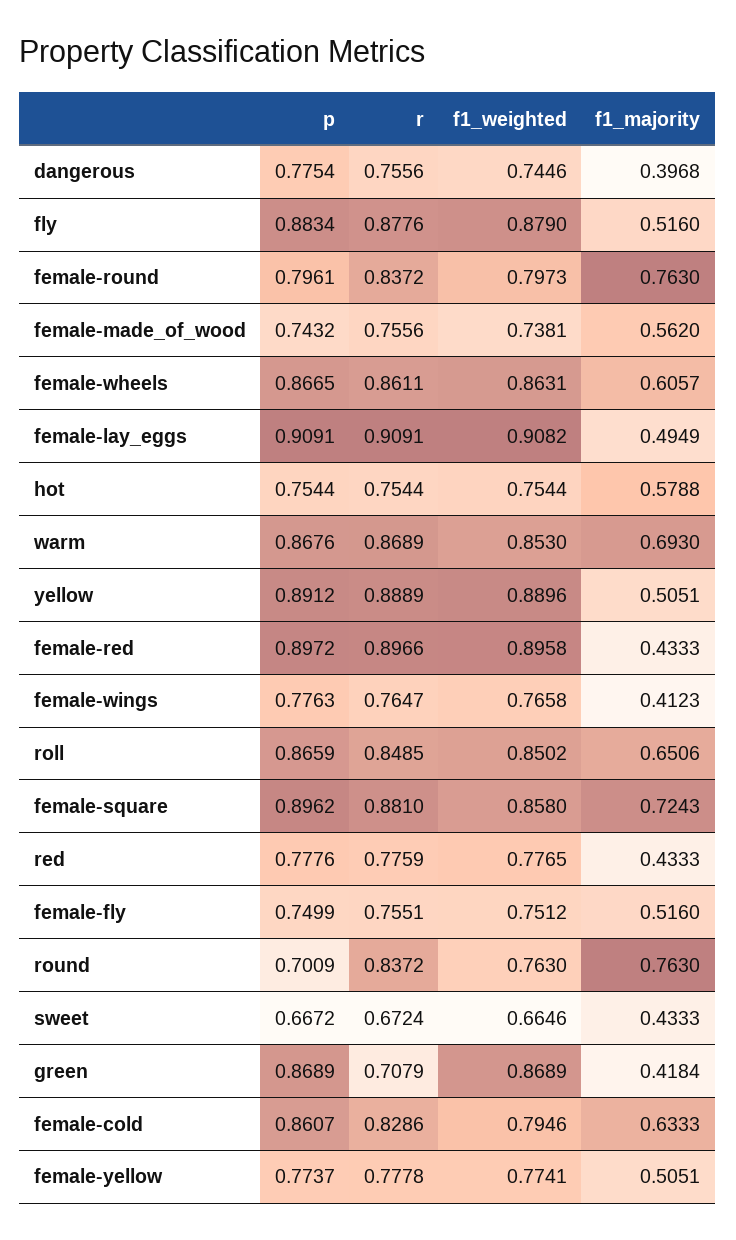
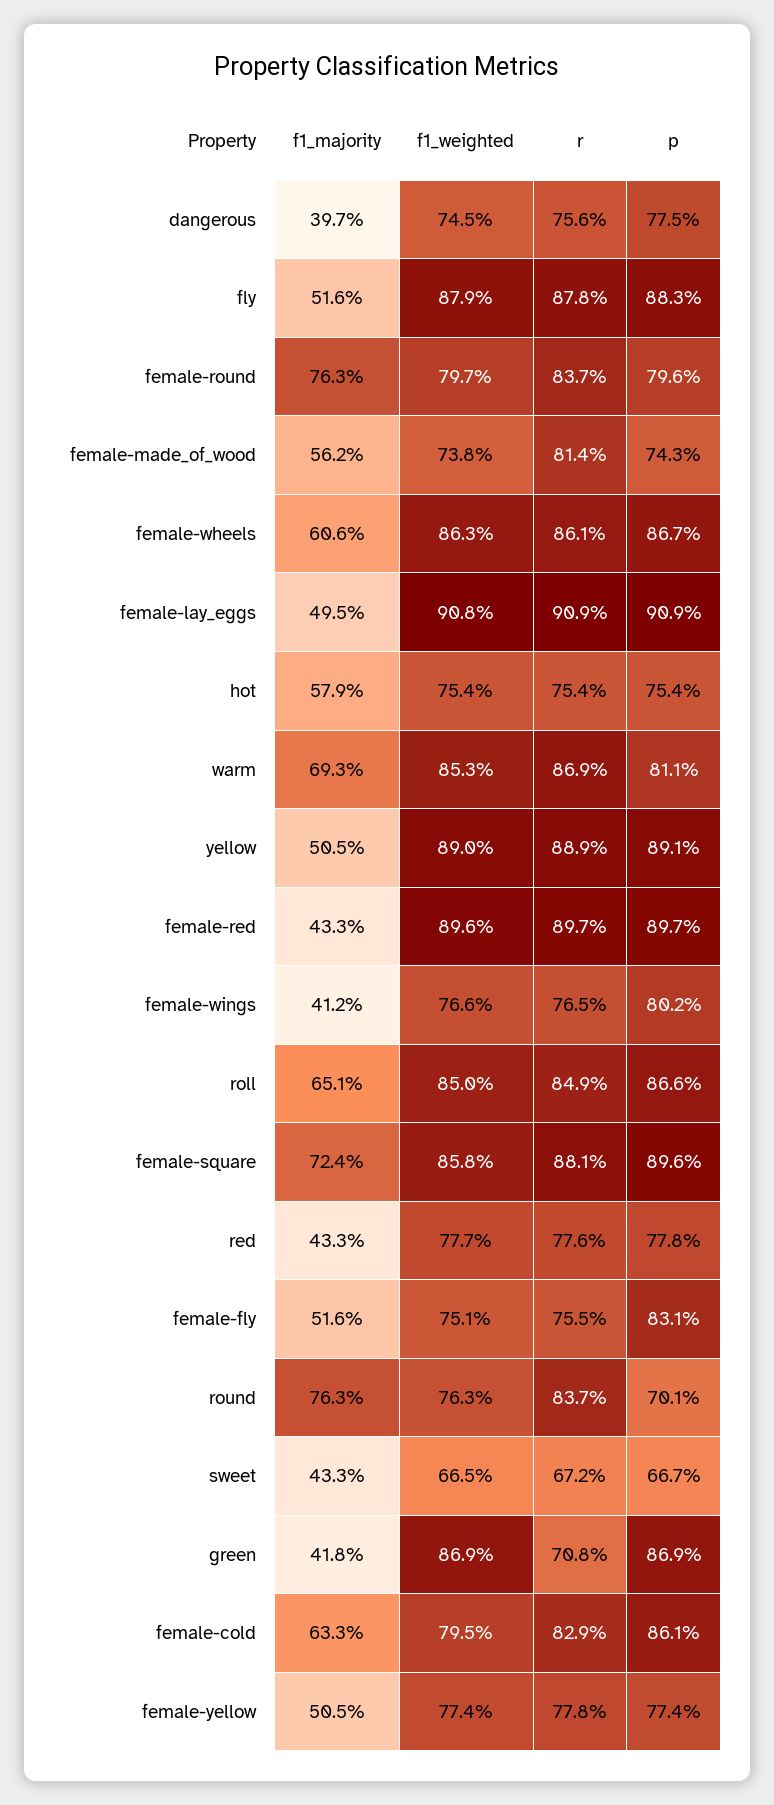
  {
    "p": {
      "dangerous": 0.7754,
      "fly": 0.8834,
      "female-round": 0.7961,
      "female-made_of_wood": 0.7432,
      "female-wheels": 0.8665,
      "female-lay_eggs": 0.9091,
      "hot": 0.7544,
-     "warm": 0.8676,
+     "warm": 0.811,
      "yellow": 0.8912,
      "female-red": 0.8972,
-     "female-wings": 0.7763,
+     "female-wings": 0.802,
      "roll": 0.8659,
      "female-square": 0.8962,
      "red": 0.7776,
-     "female-fly": 0.7499,
+     "female-fly": 0.831,
      "round": 0.7009,
      "sweet": 0.6672,
      "green": 0.8689,
      "female-cold": 0.8607,
      "female-yellow": 0.7737
    },
    "r": {
      "dangerous": 0.7556,
      "fly": 0.8776,
      "female-round": 0.8372,
-     "female-made_of_wood": 0.7556,
+     "female-made_of_wood": 0.814,
      "female-wheels": 0.8611,
      "female-lay_eggs": 0.9091,
      "hot": 0.7544,
      "warm": 0.8689,
      "yellow": 0.8889,
      "female-red": 0.8966,
      "female-wings": 0.7647,
      "roll": 0.8485,
      "female-square": 0.881,
      "red": 0.7759,
      "female-fly": 0.7551,
      "round": 0.8372,
      "sweet": 0.6724,
      "green": 0.7079,
      "female-cold": 0.8286,
      "female-yellow": 0.7778
    },
    "f1_weighted": {
      "dangerous": 0.7446,
      "fly": 0.879,
      "female-round": 0.7973,
      "female-made_of_wood": 0.7381,
      "female-wheels": 0.8631,
      "female-lay_eggs": 0.9082,
      "hot": 0.7544,
      "warm": 0.853,
      "yellow": 0.8896,
      "female-red": 0.8958,
      "female-wings": 0.7658,
      "roll": 0.8502,
      "female-square": 0.858,
      "red": 0.7765,
      "female-fly": 0.7512,
      "round": 0.763,
      "sweet": 0.6646,
      "green": 0.8689,
      "female-cold": 0.7946,
      "female-yellow": 0.7741
    },
    "f1_majority": {
      "dangerous": 0.3968,
      "fly": 0.516,
      "female-round": 0.763,
      "female-made_of_wood": 0.562,
      "female-wheels": 0.6057,
      "female-lay_eggs": 0.4949,
      "hot": 0.5788,
      "warm": 0.693,
      "yellow": 0.5051,
      "female-red": 0.4333,
      "female-wings": 0.4123,
      "roll": 0.6506,
      "female-square": 0.7243,
      "red": 0.4333,
      "female-fly": 0.516,
      "round": 0.763,
      "sweet": 0.4333,
      "green": 0.4184,
      "female-cold": 0.6333,
      "female-yellow": 0.5051
    }
  }

